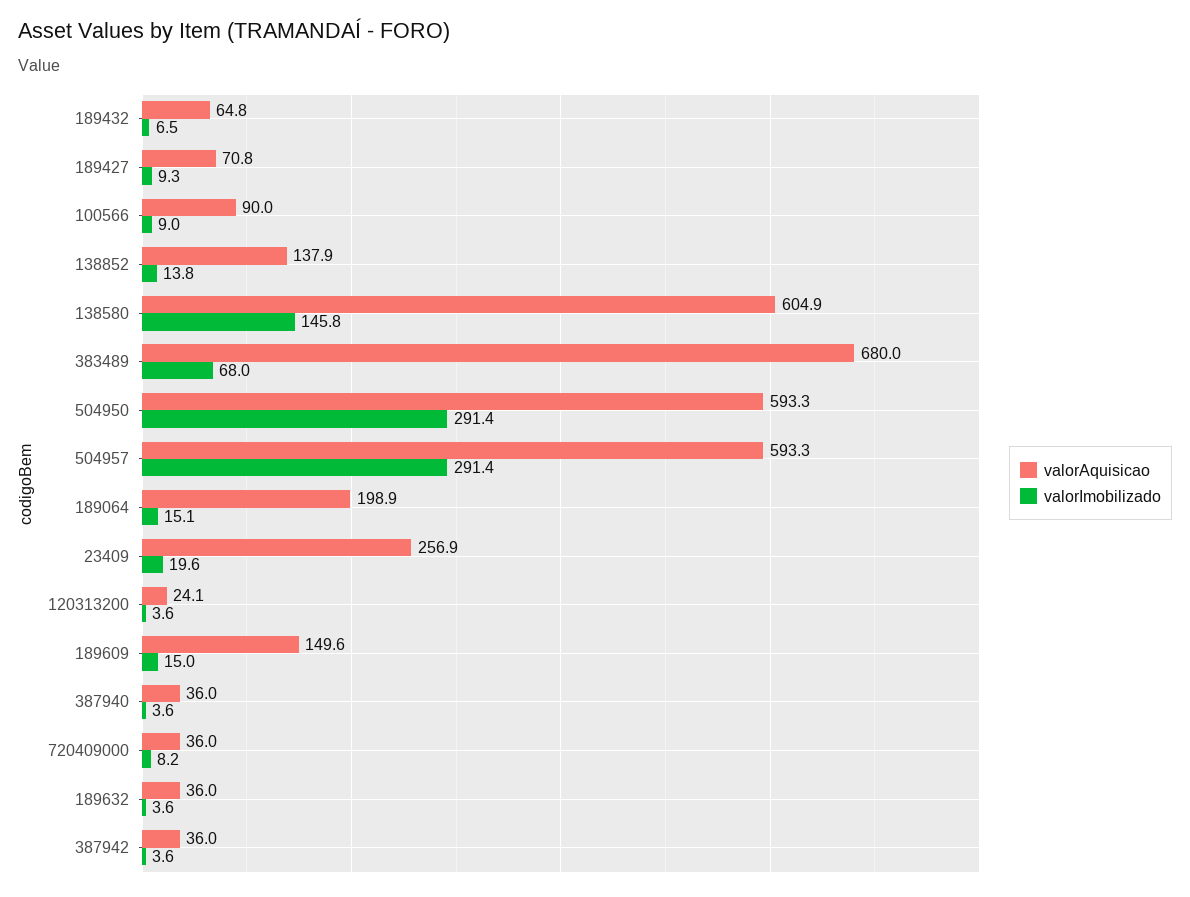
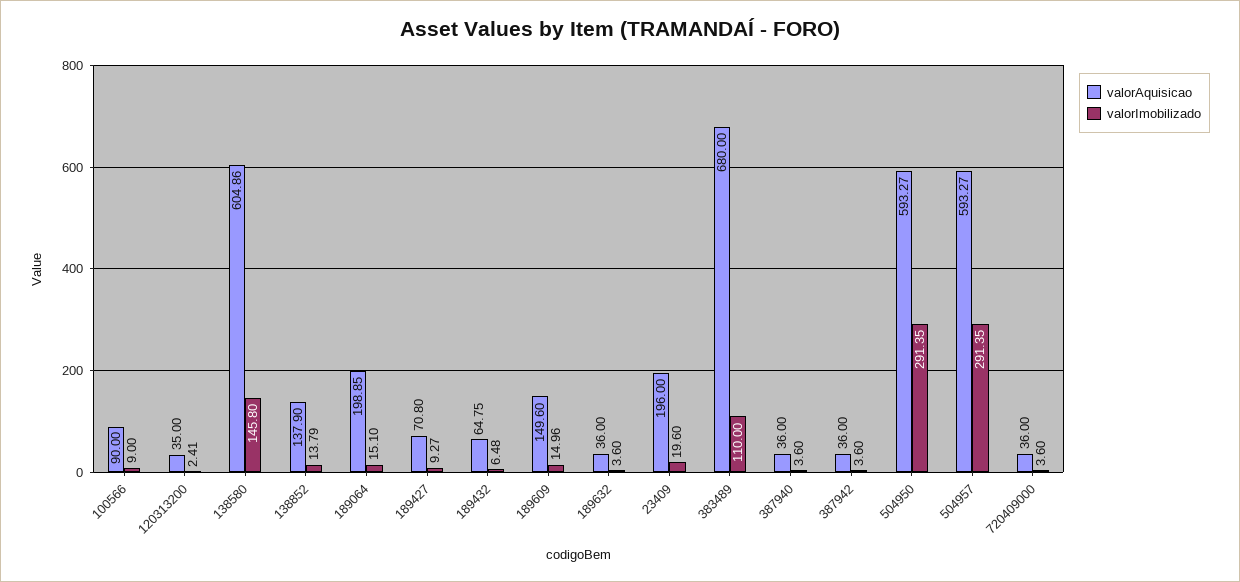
  {
    "valorAquisicao": {
      "189432": 64.75,
      "189427": 70.8,
      "100566": 90,
      "138852": 137.9,
      "138580": 604.86,
      "383489": 680,
      "504950": 593.27,
      "504957": 593.27,
      "189064": 198.85,
-     "23409": 256.9,
+     "23409": 196,
-     "120313200": 24.1,
+     "120313200": 35,
      "189609": 149.6,
      "387940": 36,
      "720409000": 36,
      "189632": 36,
      "387942": 36
    },
    "valorImobilizado": {
      "189432": 6.48,
      "189427": 9.27,
      "100566": 9,
      "138852": 13.79,
      "138580": 145.8,
-     "383489": 68,
+     "383489": 110,
      "504950": 291.35,
      "504957": 291.35,
      "189064": 15.1,
      "23409": 19.6,
-     "120313200": 3.6,
+     "120313200": 2.41,
      "189609": 14.96,
      "387940": 3.6,
-     "720409000": 8.2,
+     "720409000": 3.6,
      "189632": 3.6,
      "387942": 3.6
    }
  }

